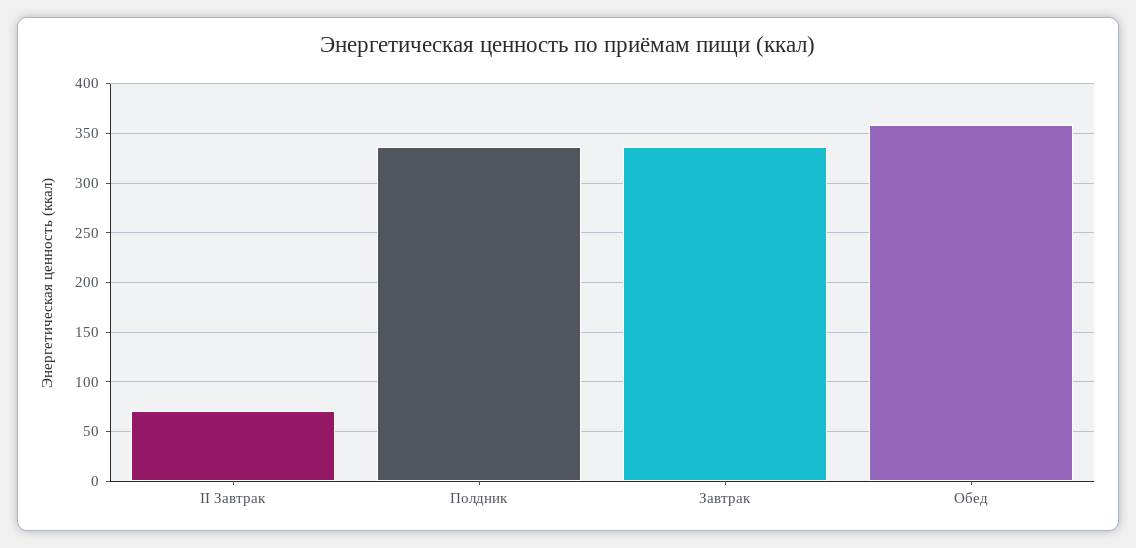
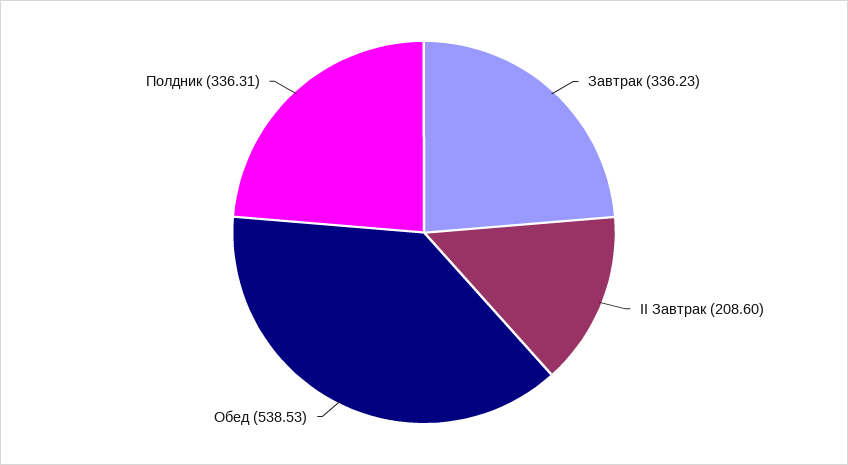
  {
-   "II Завтрак": 70,
+   "II Завтрак": 208.6,
    "Полдник": 336.31,
    "Завтрак": 336.23,
-   "Обед": 360
+   "Обед": 538.53
  }

